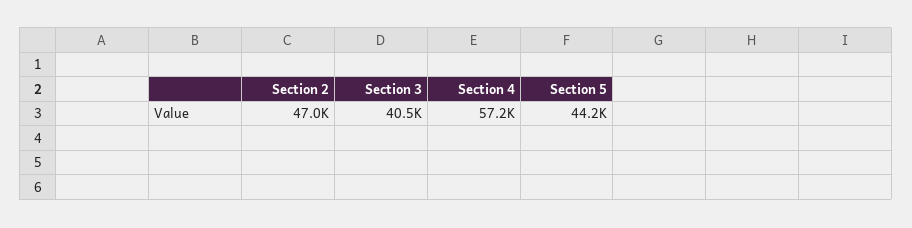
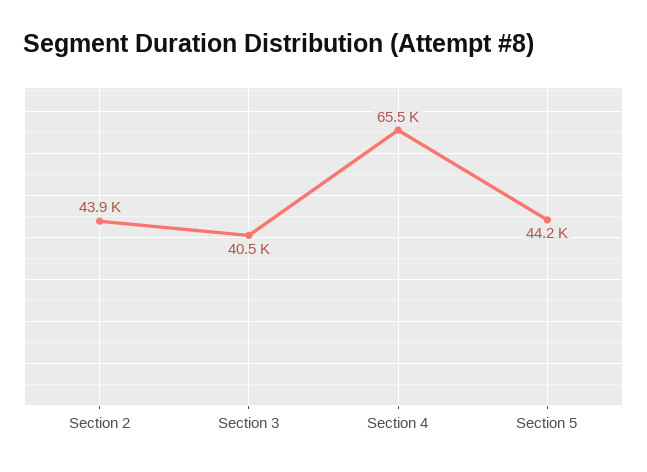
  {
-   "Section 2": 47000,
+   "Section 2": 43900,
    "Section 3": 40500,
-   "Section 4": 57200,
+   "Section 4": 65500,
    "Section 5": 44200
  }

